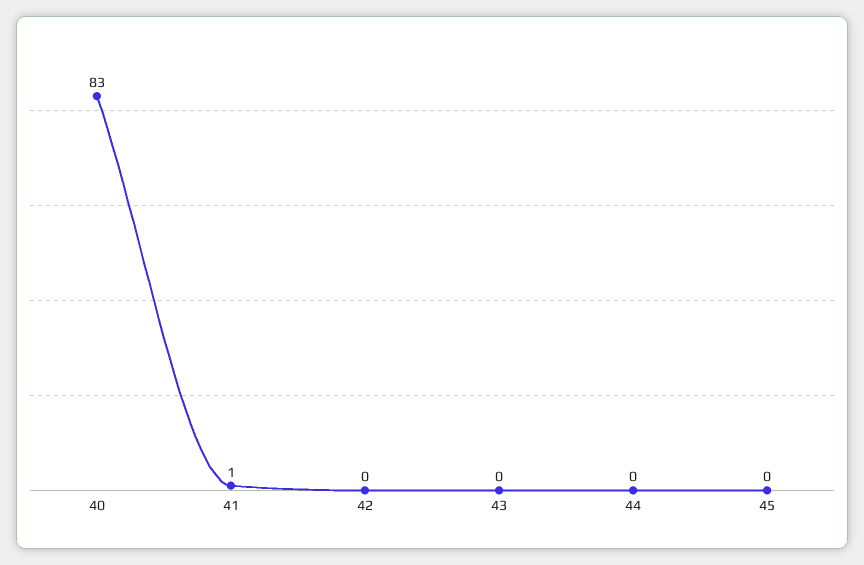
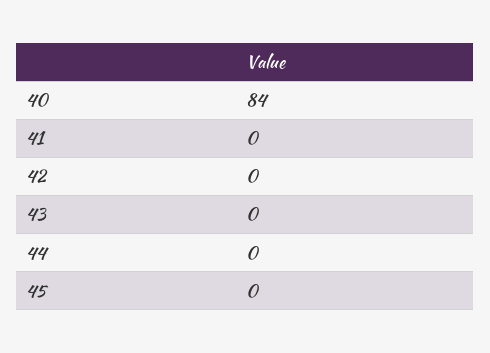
  {
-   "40": 83,
+   "40": 84,
-   "41": 1,
+   "41": 0,
    "42": 0,
    "43": 0,
    "44": 0,
    "45": 0
  }

